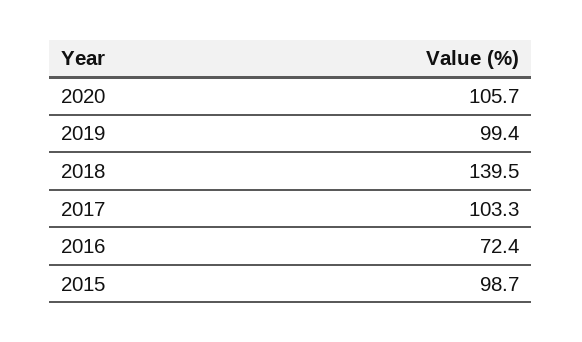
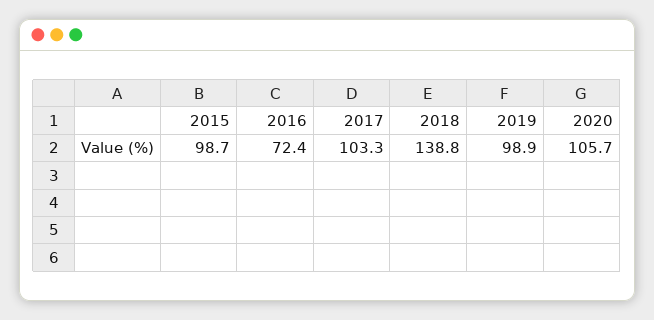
  {
    "2020": 105.7,
-   "2019": 99.4,
+   "2019": 98.9,
-   "2018": 139.5,
+   "2018": 138.8,
    "2017": 103.3,
    "2016": 72.4,
    "2015": 98.7
  }

